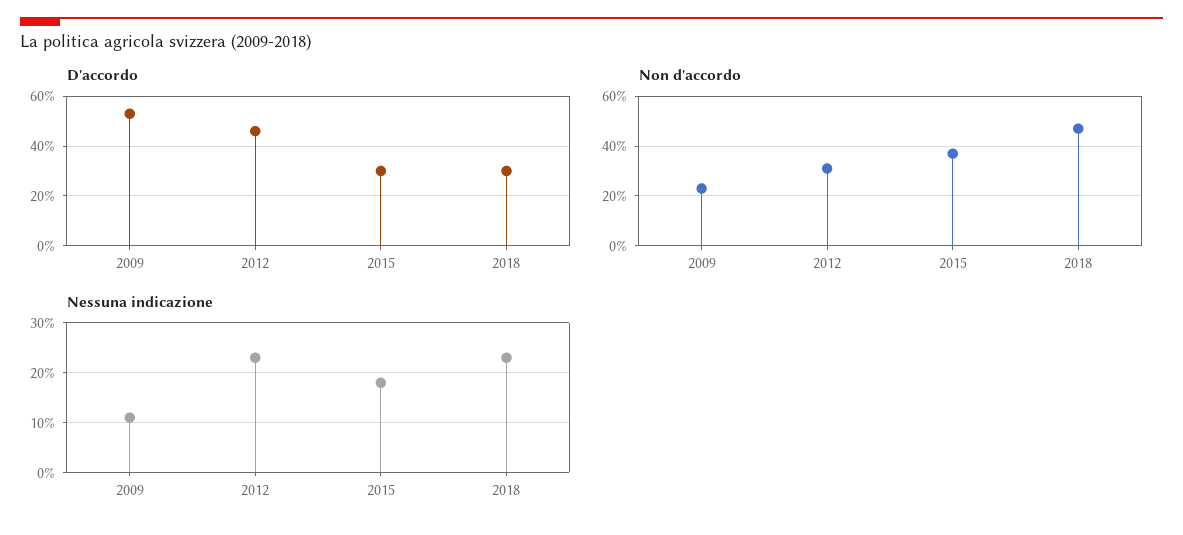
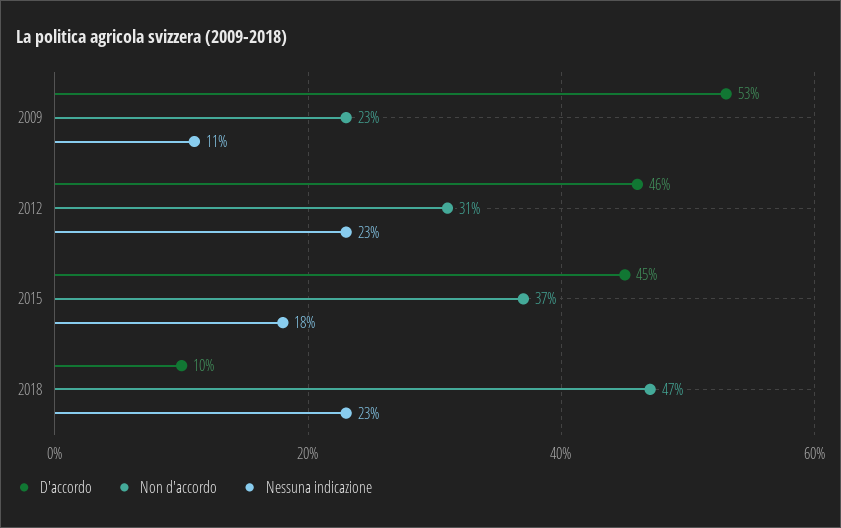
  {
    "D'accordo": {
      "2009": 53,
      "2012": 46,
-     "2015": 30,
+     "2015": 45,
-     "2018": 30
+     "2018": 10
    },
    "Non d'accordo": {
      "2009": 23,
      "2012": 31,
      "2015": 37,
      "2018": 47
    },
    "Nessuna indicazione": {
      "2009": 11,
      "2012": 23,
      "2015": 18,
      "2018": 23
    }
  }

